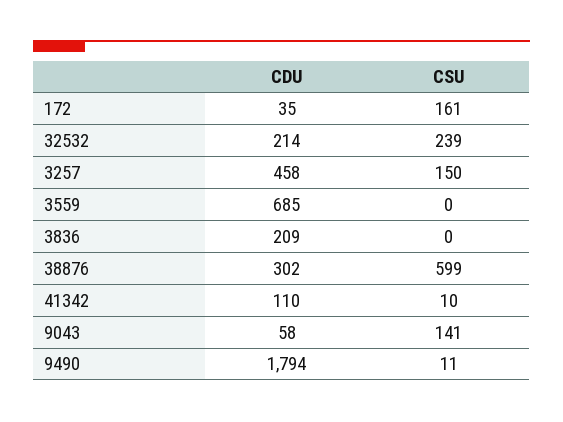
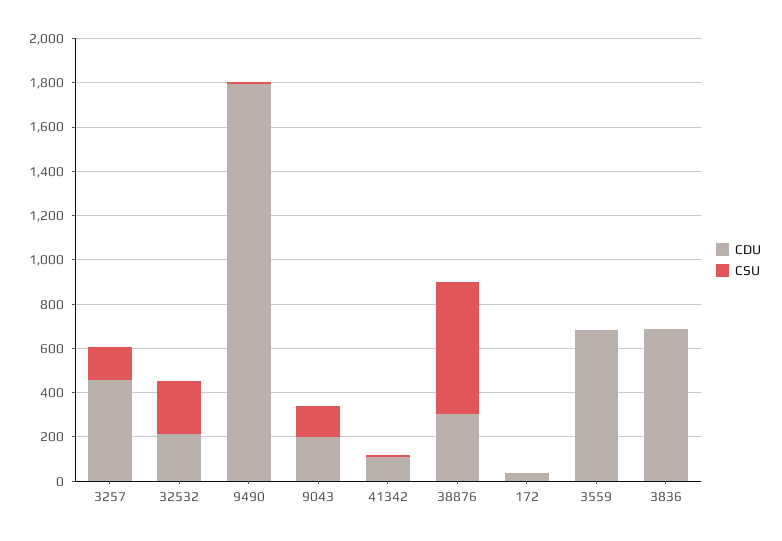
  {
    "CDU": {
      "172": 35,
      "32532": 214,
      "3257": 458,
      "3559": 685,
-     "3836": 209,
+     "3836": 700,
      "38876": 302,
      "41342": 110,
-     "9043": 58,
+     "9043": 200,
      "9490": 1794
    },
    "CSU": {
-     "172": 161,
+     "172": 0,
      "32532": 239,
      "3257": 150,
      "3559": 0,
      "3836": 0,
      "38876": 599,
      "41342": 10,
      "9043": 141,
      "9490": 11
    }
  }

